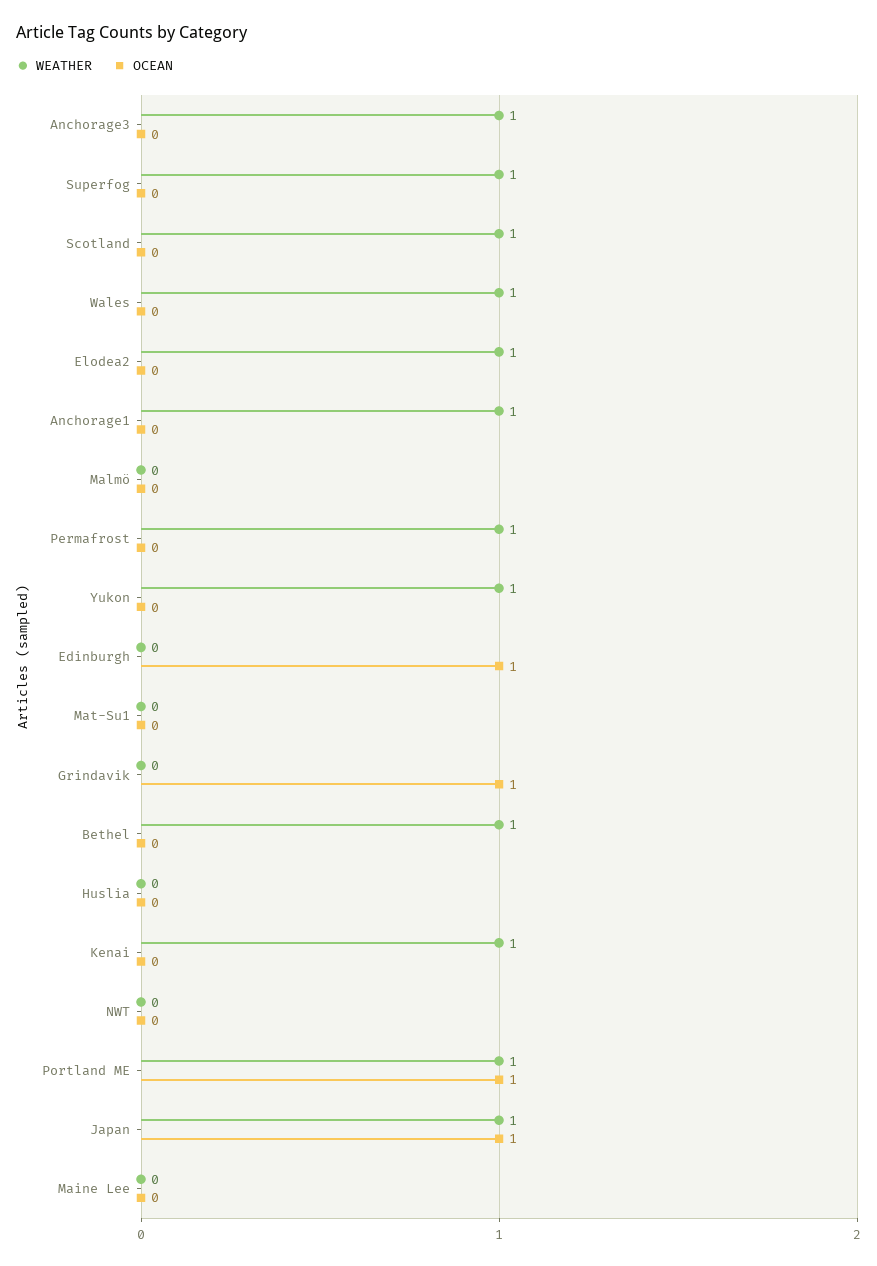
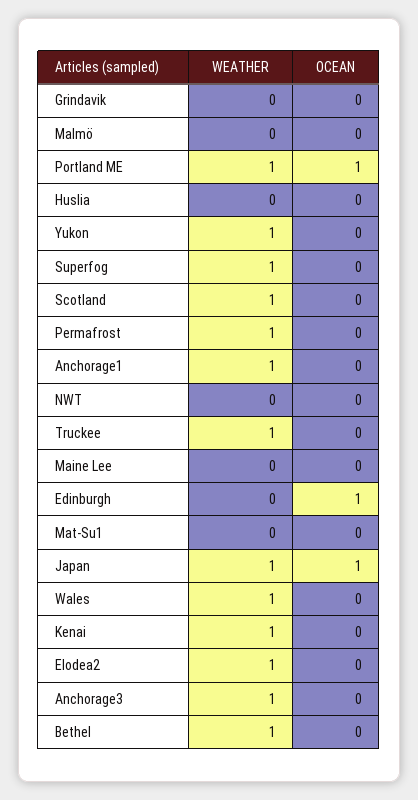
  {
    "WEATHER": {
      "Anchorage3": 1,
      "Superfog": 1,
      "Scotland": 1,
      "Wales": 1,
      "Elodea2": 1,
      "Anchorage1": 1,
      "Malmö": 0,
      "Permafrost": 1,
      "Yukon": 1,
      "Edinburgh": 0,
      "Mat-Su1": 0,
      "Grindavik": 0,
      "Bethel": 1,
      "Huslia": 0,
      "Kenai": 1,
      "NWT": 0,
      "Portland ME": 1,
      "Japan": 1,
-     "Maine Lee": 0
+     "Maine Lee": 0,
+     "Truckee": 1
    },
    "OCEAN": {
      "Anchorage3": 0,
      "Superfog": 0,
      "Scotland": 0,
      "Wales": 0,
      "Elodea2": 0,
      "Anchorage1": 0,
      "Malmö": 0,
      "Permafrost": 0,
      "Yukon": 0,
      "Edinburgh": 1,
      "Mat-Su1": 0,
-     "Grindavik": 1,
+     "Grindavik": 0,
      "Bethel": 0,
      "Huslia": 0,
      "Kenai": 0,
      "NWT": 0,
      "Portland ME": 1,
      "Japan": 1,
-     "Maine Lee": 0
+     "Maine Lee": 0,
+     "Truckee": 0
    }
  }

